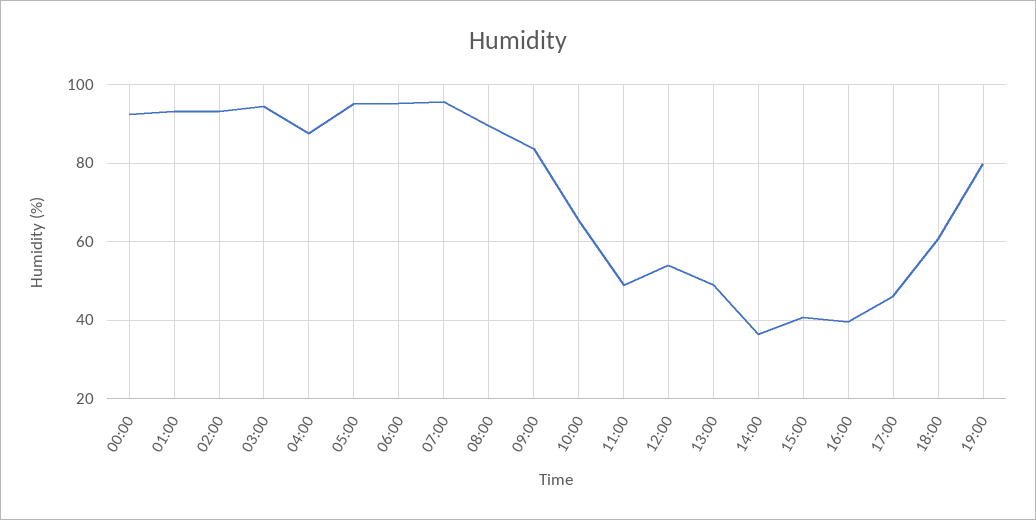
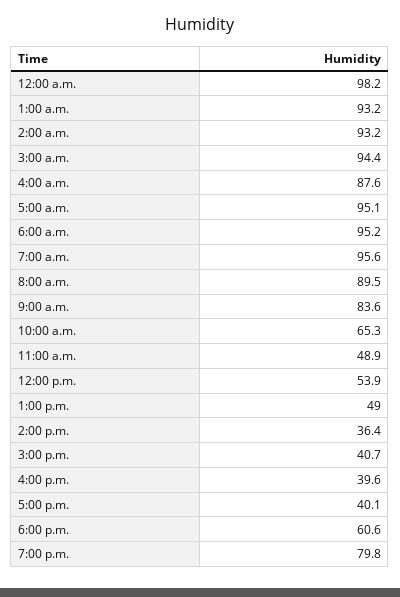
  {
-   "00:00": 92,
+   "00:00": 98.2,
    "01:00": 93.2,
    "02:00": 93.2,
    "03:00": 94.4,
    "04:00": 87.6,
    "05:00": 95.1,
    "06:00": 95.2,
    "07:00": 95.6,
    "08:00": 89.5,
    "09:00": 83.6,
    "10:00": 65.3,
    "11:00": 48.9,
    "12:00": 53.9,
    "13:00": 49,
    "14:00": 36.4,
    "15:00": 40.7,
    "16:00": 39.6,
-   "17:00": 46,
+   "17:00": 40.1,
    "18:00": 60.6,
    "19:00": 79.8
  }

